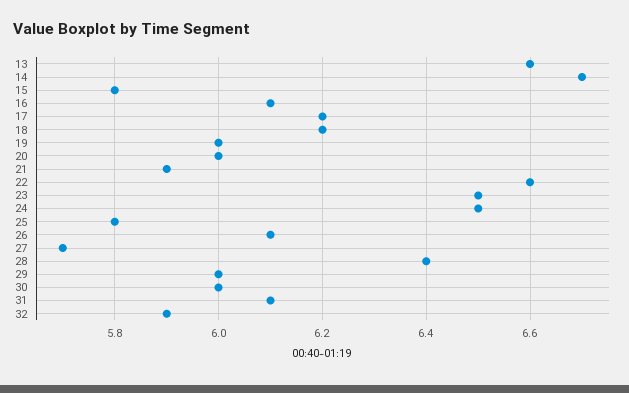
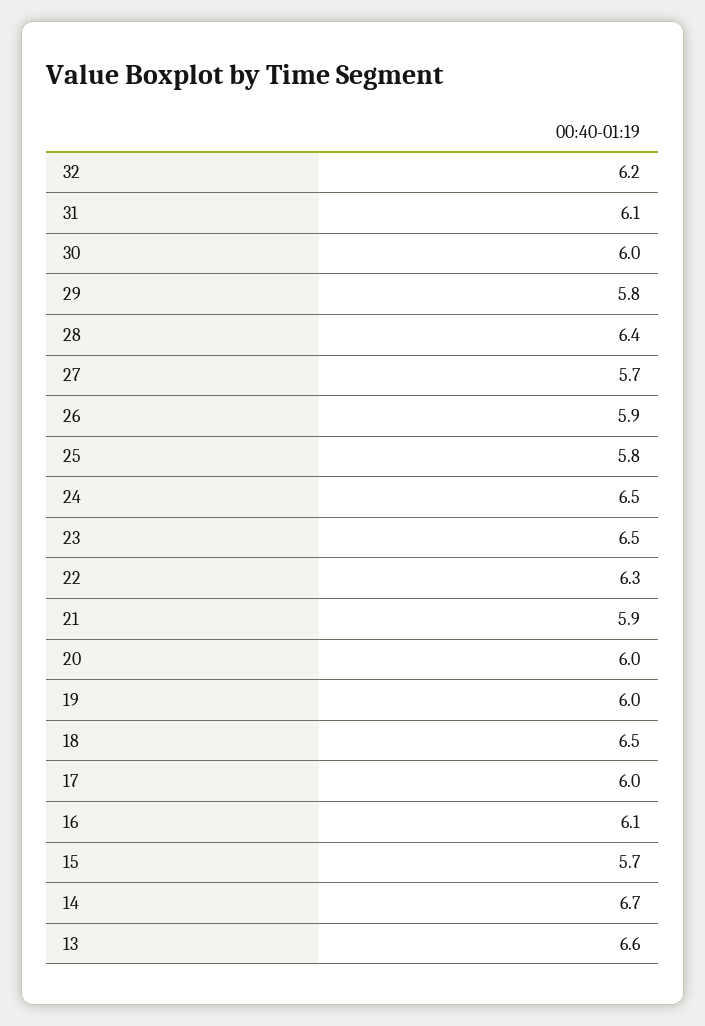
  {
    "13": 6.6,
    "14": 6.7,
-   "15": 5.8,
+   "15": 5.7,
    "16": 6.1,
-   "17": 6.2,
+   "17": 6,
-   "18": 6.2,
+   "18": 6.5,
    "19": 6,
    "20": 6,
    "21": 5.9,
-   "22": 6.6,
+   "22": 6.3,
    "23": 6.5,
    "24": 6.5,
    "25": 5.8,
-   "26": 6.1,
+   "26": 5.9,
    "27": 5.7,
    "28": 6.4,
-   "29": 6,
+   "29": 5.8,
    "30": 6,
    "31": 6.1,
-   "32": 5.9
+   "32": 6.2
  }

